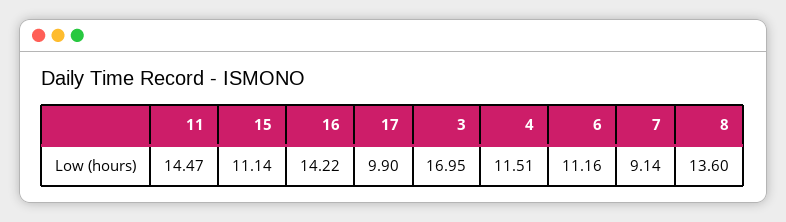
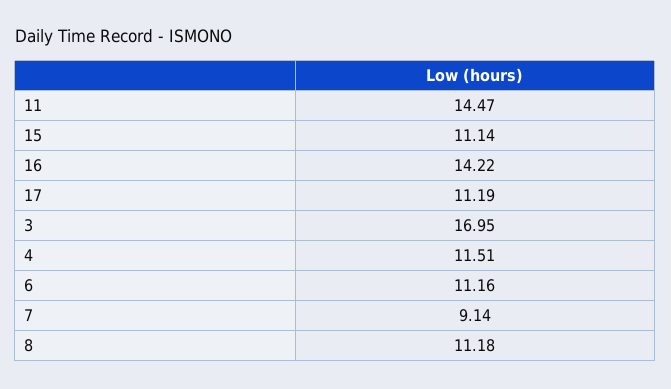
  {
    "11": 14.47,
    "15": 11.14,
    "16": 14.22,
-   "17": 9.9,
+   "17": 11.19,
    "3": 16.95,
    "4": 11.51,
    "6": 11.16,
    "7": 9.14,
-   "8": 13.6
+   "8": 11.18
  }

